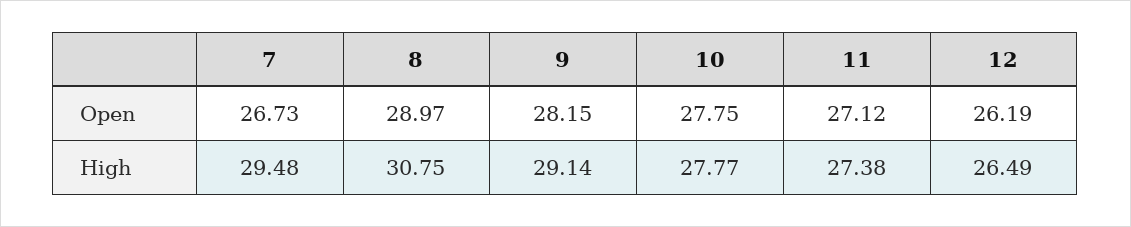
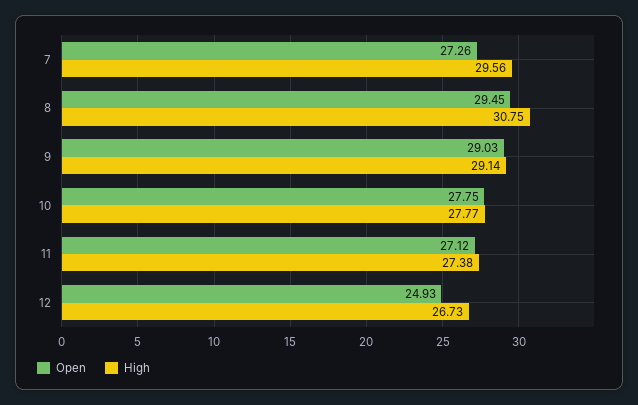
  {
    "Open": {
-     "7": 26.73,
+     "7": 27.26,
-     "8": 28.97,
+     "8": 29.45,
-     "9": 28.15,
+     "9": 29.03,
      "10": 27.75,
      "11": 27.12,
-     "12": 26.19
+     "12": 24.93
    },
    "High": {
-     "7": 29.48,
+     "7": 29.56,
      "8": 30.75,
      "9": 29.14,
      "10": 27.77,
      "11": 27.38,
-     "12": 26.49
+     "12": 26.73
    }
  }

